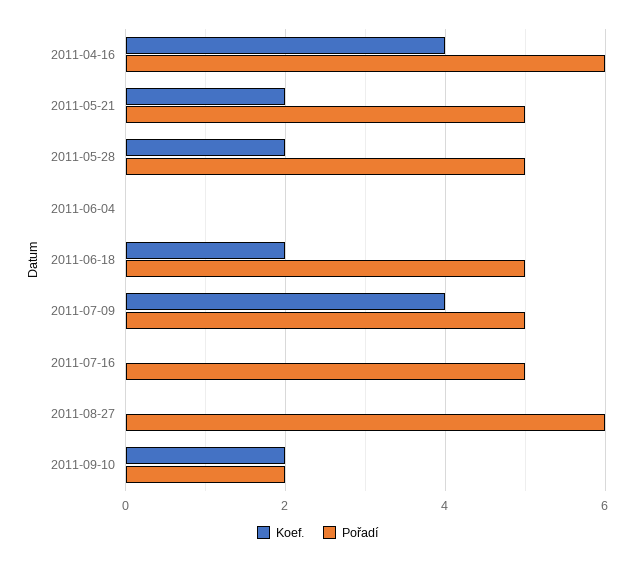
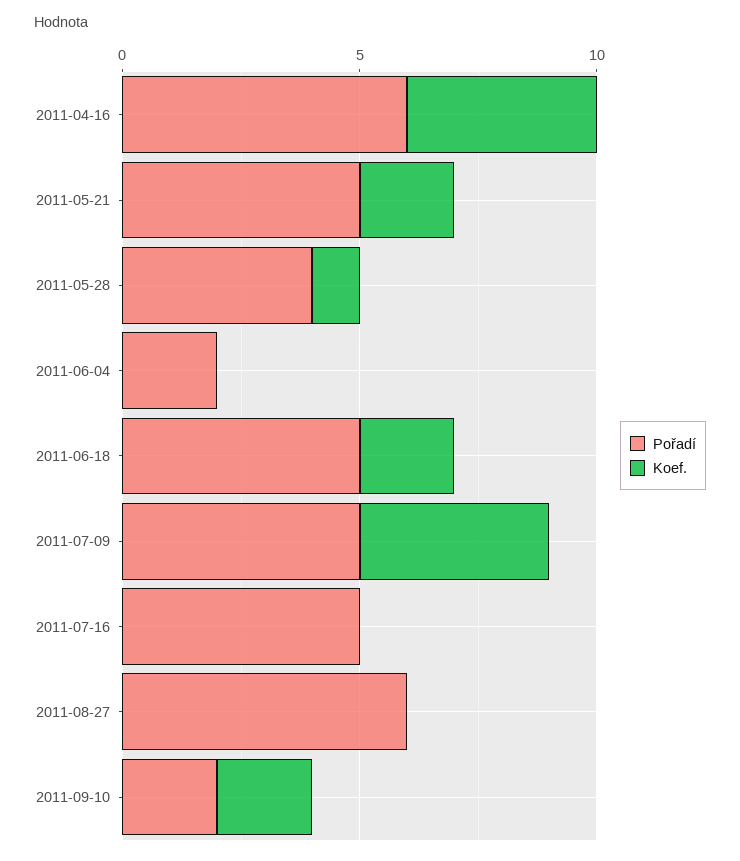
  {
    "Koef.": {
      "2011-04-16": 4,
      "2011-05-21": 2,
-     "2011-05-28": 2,
+     "2011-05-28": 1,
      "2011-06-04": 0,
      "2011-06-18": 2,
      "2011-07-09": 4,
      "2011-07-16": 0,
      "2011-08-27": 0,
      "2011-09-10": 2
    },
    "Pořadí": {
      "2011-04-16": 6,
      "2011-05-21": 5,
-     "2011-05-28": 5,
+     "2011-05-28": 4,
-     "2011-06-04": 0,
+     "2011-06-04": 2,
      "2011-06-18": 5,
      "2011-07-09": 5,
      "2011-07-16": 5,
      "2011-08-27": 6,
      "2011-09-10": 2
    }
  }

